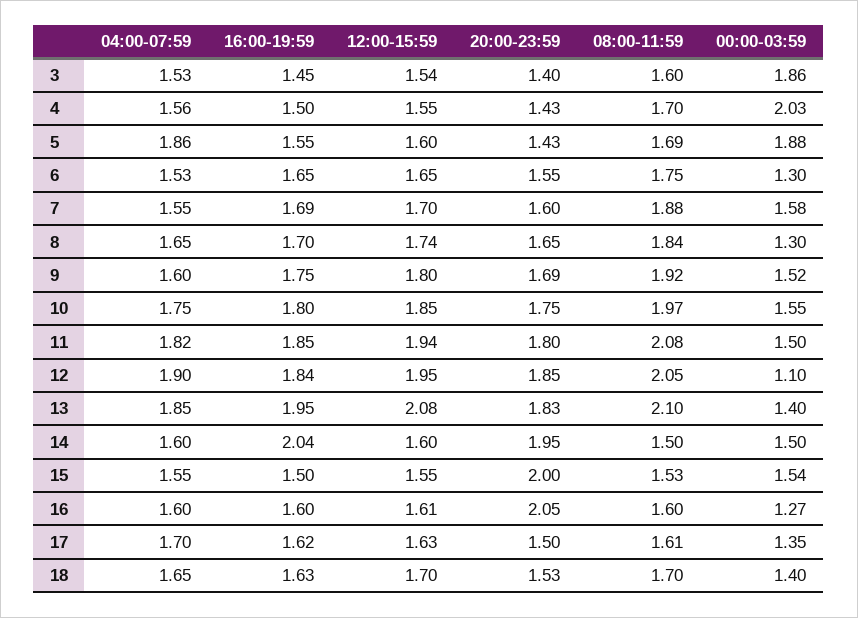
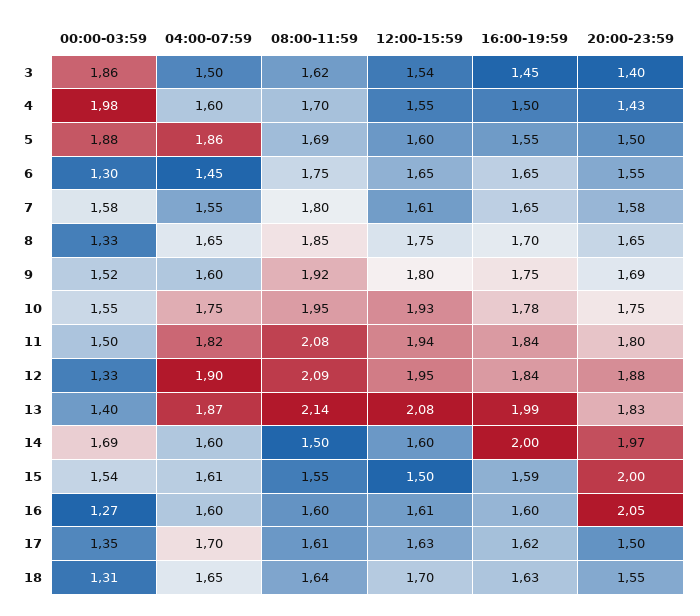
  {
    "04:00-07:59": {
-     "3": 1.53,
+     "3": 1.5,
-     "4": 1.56,
+     "4": 1.6,
      "5": 1.86,
-     "6": 1.53,
+     "6": 1.45,
      "7": 1.55,
      "8": 1.65,
      "9": 1.6,
      "10": 1.75,
      "11": 1.82,
      "12": 1.9,
-     "13": 1.85,
+     "13": 1.87,
      "14": 1.6,
-     "15": 1.55,
+     "15": 1.61,
      "16": 1.6,
      "17": 1.7,
      "18": 1.65
    },
    "16:00-19:59": {
      "3": 1.45,
      "4": 1.5,
      "5": 1.55,
      "6": 1.65,
-     "7": 1.69,
+     "7": 1.65,
      "8": 1.7,
      "9": 1.75,
-     "10": 1.8,
+     "10": 1.78,
-     "11": 1.85,
+     "11": 1.84,
      "12": 1.84,
-     "13": 1.95,
+     "13": 1.99,
-     "14": 2.04,
+     "14": 2,
-     "15": 1.5,
+     "15": 1.59,
      "16": 1.6,
      "17": 1.62,
      "18": 1.63
    },
    "12:00-15:59": {
      "3": 1.54,
      "4": 1.55,
      "5": 1.6,
      "6": 1.65,
-     "7": 1.7,
+     "7": 1.61,
-     "8": 1.74,
+     "8": 1.75,
      "9": 1.8,
-     "10": 1.85,
+     "10": 1.93,
      "11": 1.94,
      "12": 1.95,
      "13": 2.08,
      "14": 1.6,
-     "15": 1.55,
+     "15": 1.5,
      "16": 1.61,
      "17": 1.63,
      "18": 1.7
    },
    "20:00-23:59": {
      "3": 1.4,
      "4": 1.43,
-     "5": 1.43,
+     "5": 1.5,
      "6": 1.55,
-     "7": 1.6,
+     "7": 1.58,
      "8": 1.65,
      "9": 1.69,
      "10": 1.75,
      "11": 1.8,
-     "12": 1.85,
+     "12": 1.88,
      "13": 1.83,
-     "14": 1.95,
+     "14": 1.97,
      "15": 2,
      "16": 2.05,
      "17": 1.5,
-     "18": 1.53
+     "18": 1.55
    },
    "08:00-11:59": {
-     "3": 1.6,
+     "3": 1.62,
      "4": 1.7,
      "5": 1.69,
      "6": 1.75,
-     "7": 1.88,
+     "7": 1.8,
-     "8": 1.84,
+     "8": 1.85,
      "9": 1.92,
-     "10": 1.97,
+     "10": 1.95,
      "11": 2.08,
-     "12": 2.05,
+     "12": 2.09,
-     "13": 2.1,
+     "13": 2.14,
      "14": 1.5,
-     "15": 1.53,
+     "15": 1.55,
      "16": 1.6,
      "17": 1.61,
-     "18": 1.7
+     "18": 1.64
    },
    "00:00-03:59": {
      "3": 1.86,
-     "4": 2.03,
+     "4": 1.98,
      "5": 1.88,
      "6": 1.3,
      "7": 1.58,
-     "8": 1.3,
+     "8": 1.33,
      "9": 1.52,
      "10": 1.55,
      "11": 1.5,
-     "12": 1.1,
+     "12": 1.33,
      "13": 1.4,
-     "14": 1.5,
+     "14": 1.69,
      "15": 1.54,
      "16": 1.27,
      "17": 1.35,
-     "18": 1.4
+     "18": 1.31
    }
  }

